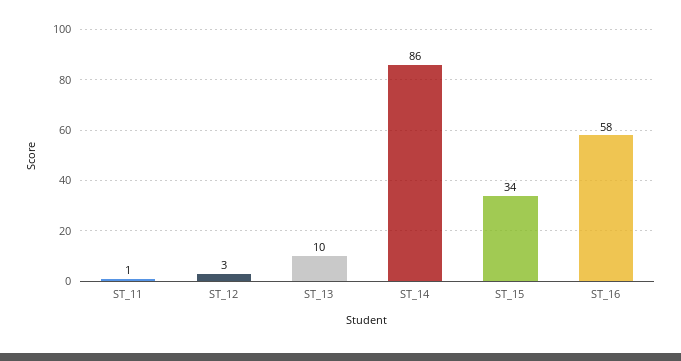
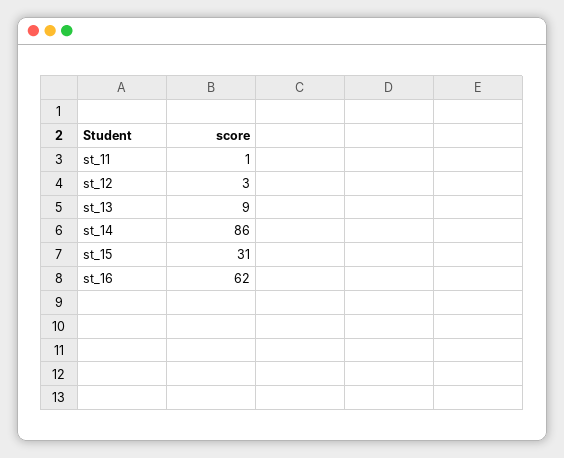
  {
    "ST_11": 1,
    "ST_12": 3,
-   "ST_13": 10,
+   "ST_13": 9,
    "ST_14": 86,
-   "ST_15": 34,
+   "ST_15": 31,
-   "ST_16": 58
+   "ST_16": 62
  }

